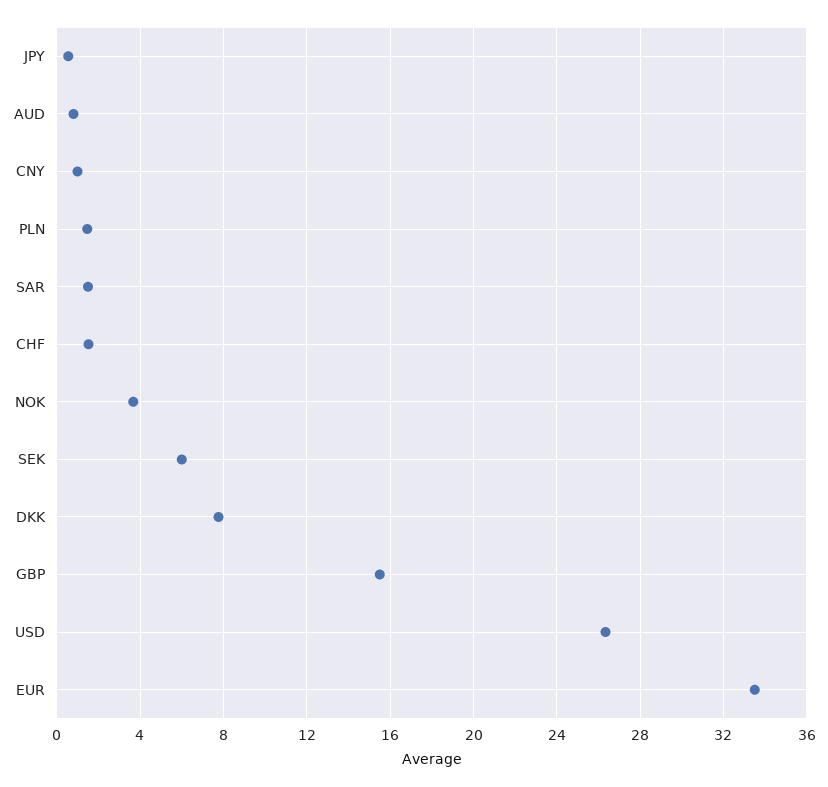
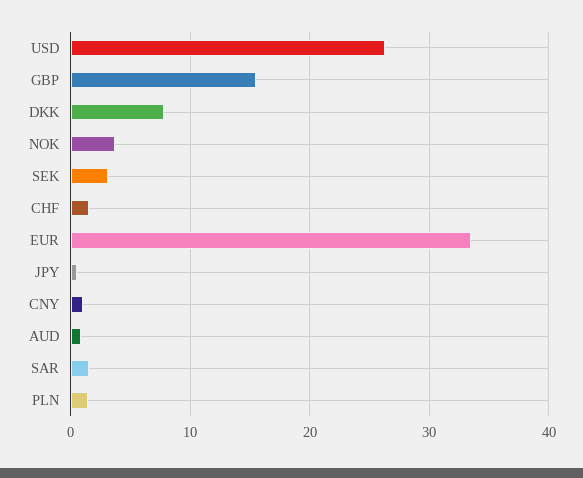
  {
    "JPY": 0.5,
    "AUD": 1,
    "CNY": 1,
    "PLN": 1.5,
    "SAR": 1.5,
    "CHF": 1.5,
    "NOK": 3.5,
-   "SEK": 6,
+   "SEK": 3,
    "DKK": 8,
    "GBP": 15.5,
    "USD": 26.5,
    "EUR": 33.5
  }

